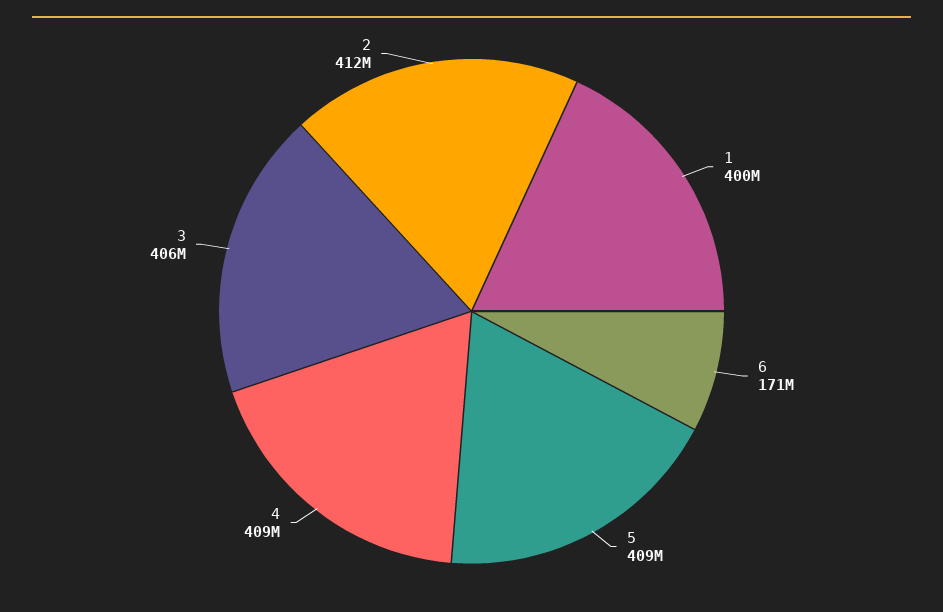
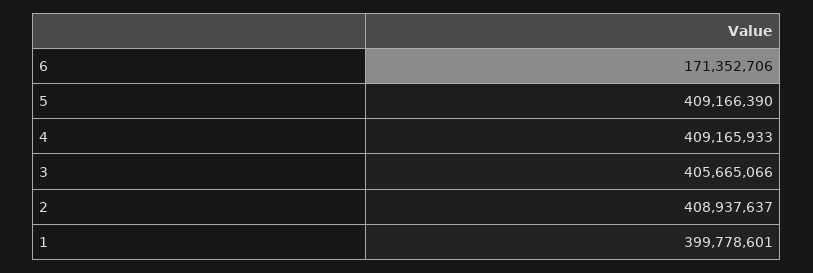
  {
    "1": 399778601,
    "6": 171352706,
    "5": 409166390,
    "4": 409165933,
    "3": 405665066,
-   "2": 412000000
+   "2": 408937637
  }

